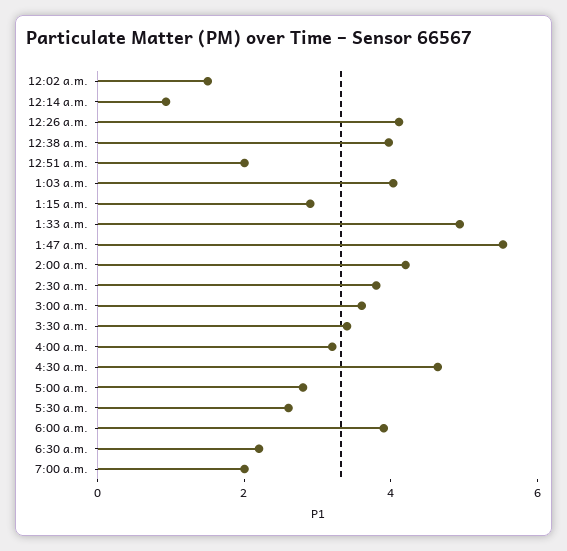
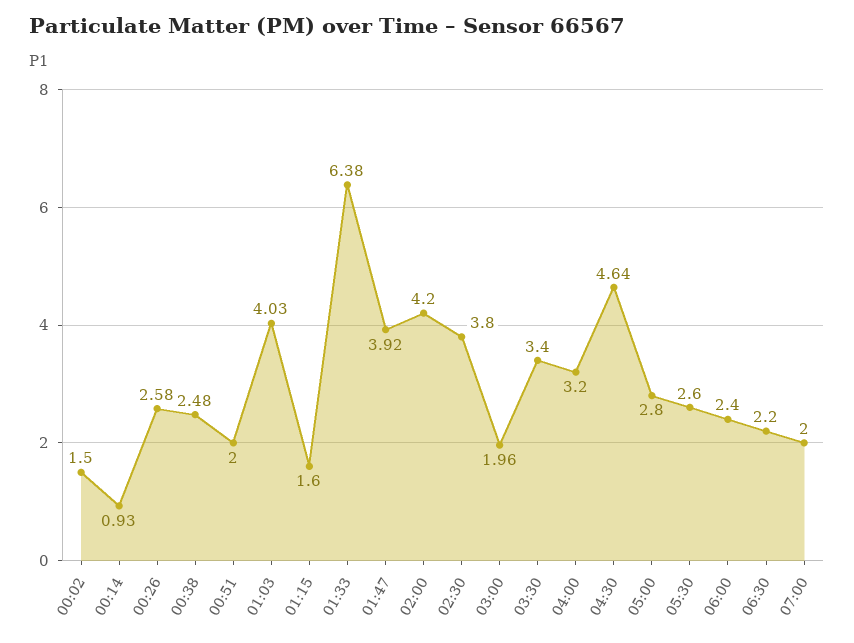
  {
    "12:02 a.m.": 1.5,
    "12:14 a.m.": 0.93,
-   "12:26 a.m.": 4,
+   "12:26 a.m.": 2.58,
-   "12:38 a.m.": 4,
+   "12:38 a.m.": 2.48,
    "12:51 a.m.": 2,
    "1:03 a.m.": 4.03,
-   "1:15 a.m.": 3,
+   "1:15 a.m.": 1.6,
-   "1:33 a.m.": 5,
+   "1:33 a.m.": 6.38,
-   "1:47 a.m.": 5.5,
+   "1:47 a.m.": 3.92,
    "2:00 a.m.": 4.2,
    "2:30 a.m.": 3.8,
-   "3:00 a.m.": 3.5,
+   "3:00 a.m.": 1.96,
    "3:30 a.m.": 3.4,
    "4:00 a.m.": 3.2,
    "4:30 a.m.": 4.64,
    "5:00 a.m.": 2.8,
    "5:30 a.m.": 2.6,
-   "6:00 a.m.": 4,
+   "6:00 a.m.": 2.4,
    "6:30 a.m.": 2.2,
    "7:00 a.m.": 2
  }

